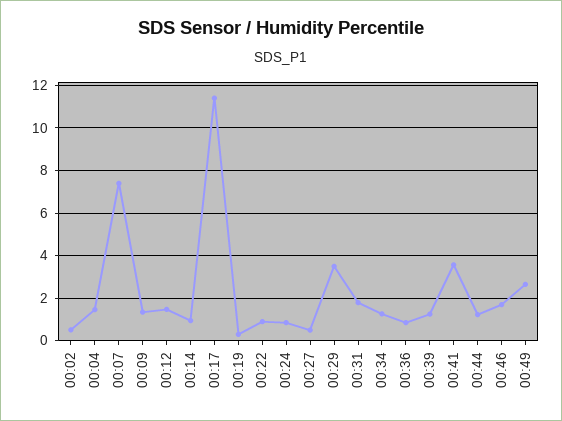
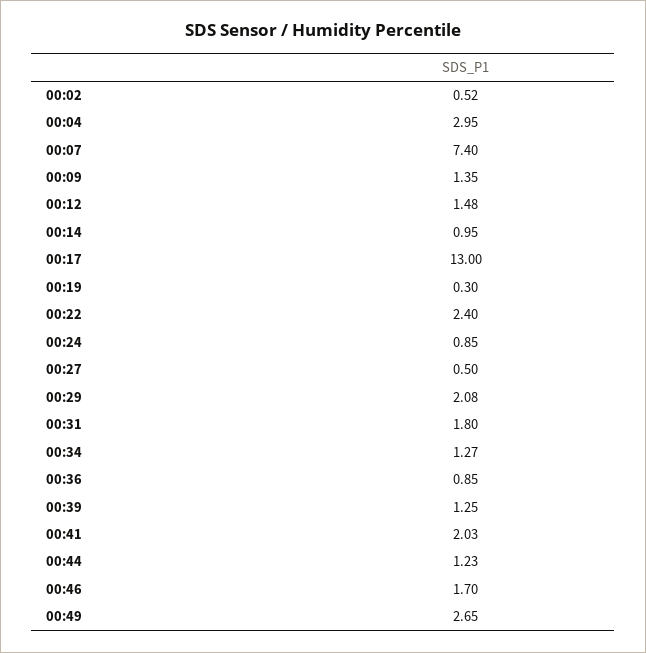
  {
    "00:02": 0.52,
-   "00:04": 1.5,
+   "00:04": 2.95,
    "00:07": 7.4,
    "00:09": 1.35,
    "00:12": 1.48,
    "00:14": 0.95,
-   "00:17": 11.5,
+   "00:17": 13,
    "00:19": 0.3,
-   "00:22": 1,
+   "00:22": 2.4,
    "00:24": 0.85,
    "00:27": 0.5,
-   "00:29": 3.5,
+   "00:29": 2.08,
    "00:31": 1.8,
    "00:34": 1.27,
    "00:36": 0.85,
    "00:39": 1.25,
-   "00:41": 3.5,
+   "00:41": 2.03,
    "00:44": 1.23,
    "00:46": 1.7,
    "00:49": 2.65
  }

